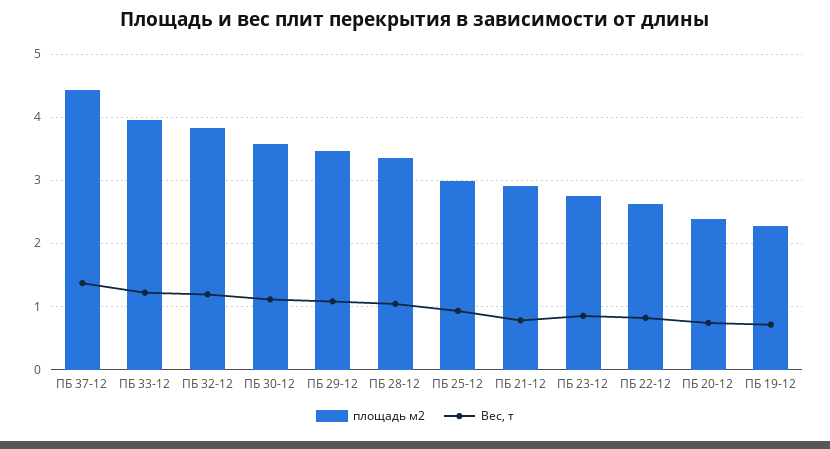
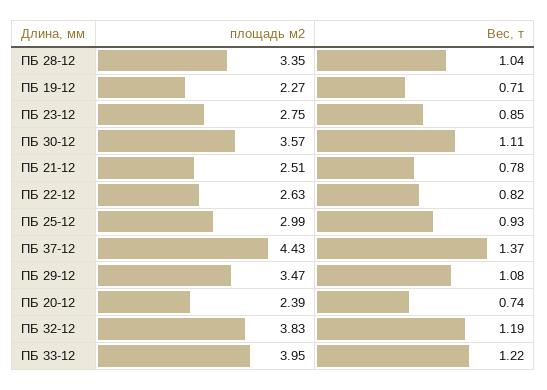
  {
    "площадь м2": {
      "ПБ 37-12": 4.43,
      "ПБ 33-12": 3.95,
      "ПБ 32-12": 3.83,
      "ПБ 30-12": 3.57,
      "ПБ 29-12": 3.47,
      "ПБ 28-12": 3.35,
      "ПБ 25-12": 2.99,
-     "ПБ 21-12": 2.9,
+     "ПБ 21-12": 2.51,
      "ПБ 23-12": 2.75,
      "ПБ 22-12": 2.63,
      "ПБ 20-12": 2.39,
      "ПБ 19-12": 2.27
    },
    "Вес, т": {
      "ПБ 37-12": 1.37,
      "ПБ 33-12": 1.22,
      "ПБ 32-12": 1.19,
      "ПБ 30-12": 1.11,
      "ПБ 29-12": 1.08,
      "ПБ 28-12": 1.04,
      "ПБ 25-12": 0.93,
      "ПБ 21-12": 0.78,
      "ПБ 23-12": 0.85,
      "ПБ 22-12": 0.82,
      "ПБ 20-12": 0.74,
      "ПБ 19-12": 0.71
    }
  }

